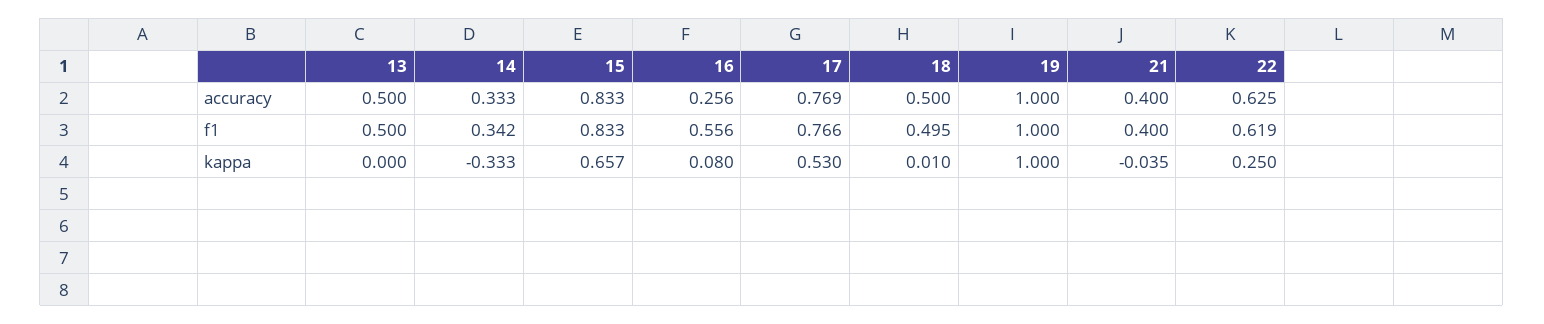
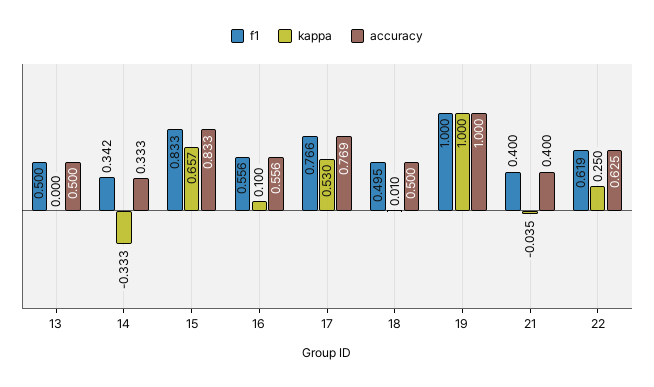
  {
    "accuracy": {
      "13": 0.5,
      "14": 0.333,
      "15": 0.833,
-     "16": 0.256,
+     "16": 0.556,
      "17": 0.769,
      "18": 0.5,
      "19": 1,
      "21": 0.4,
      "22": 0.625
    },
    "f1": {
      "13": 0.5,
      "14": 0.342,
      "15": 0.833,
      "16": 0.556,
      "17": 0.766,
      "18": 0.495,
      "19": 1,
      "21": 0.4,
      "22": 0.619
    },
    "kappa": {
      "13": 0,
      "14": -0.333,
      "15": 0.657,
-     "16": 0.08,
+     "16": 0.1,
      "17": 0.53,
      "18": 0.01,
      "19": 1,
      "21": -0.035,
      "22": 0.25
    }
  }

